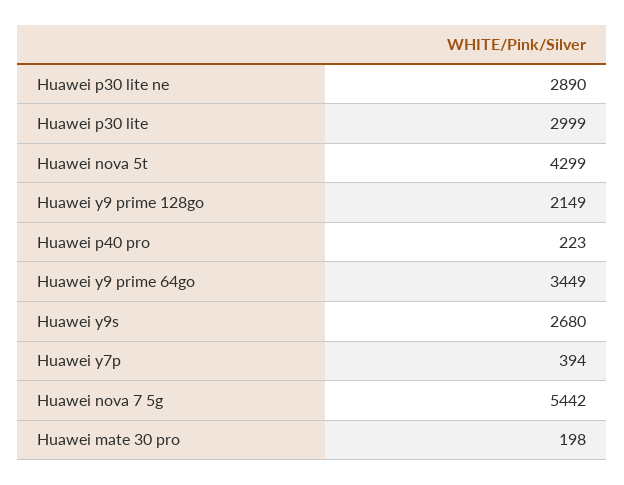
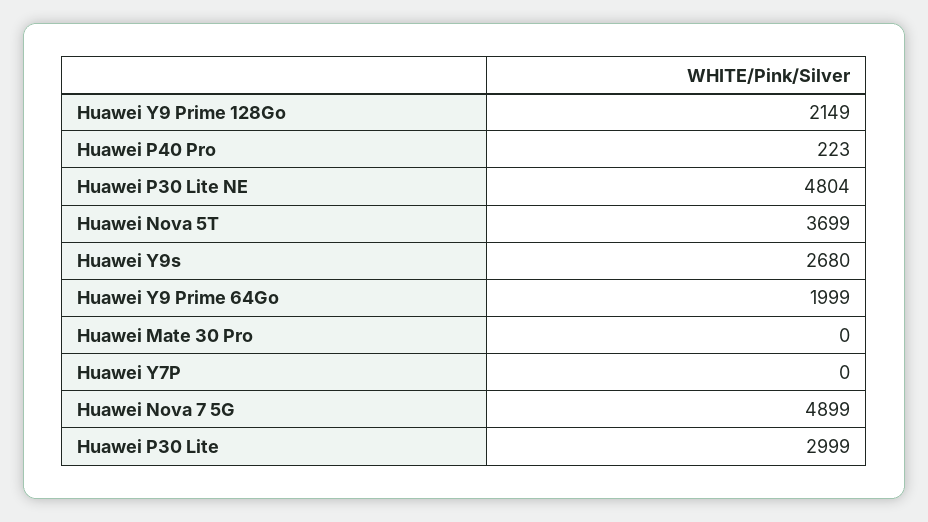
  {
-   "Huawei p30 lite ne": 2890,
+   "Huawei p30 lite ne": 4804,
    "Huawei p30 lite": 2999,
-   "Huawei nova 5t": 4299,
+   "Huawei nova 5t": 3699,
    "Huawei y9 prime 128go": 2149,
    "Huawei p40 pro": 223,
-   "Huawei y9 prime 64go": 3449,
+   "Huawei y9 prime 64go": 1999,
    "Huawei y9s": 2680,
-   "Huawei y7p": 394,
+   "Huawei y7p": 0,
-   "Huawei nova 7 5g": 5442,
+   "Huawei nova 7 5g": 4899,
-   "Huawei mate 30 pro": 198
+   "Huawei mate 30 pro": 0
  }

